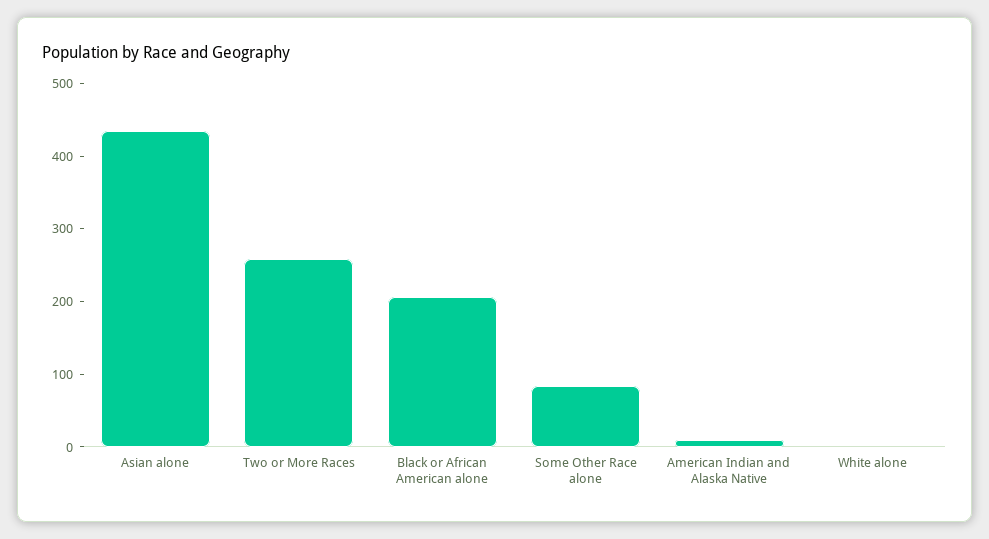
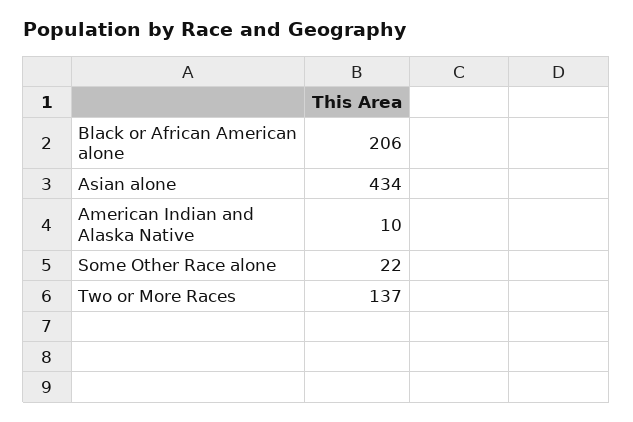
  {
    "Asian alone": 434,
-   "Two or More Races": 260,
+   "Two or More Races": 137,
    "Black or African American alone": 206,
-   "Some Other Race alone": 80,
+   "Some Other Race alone": 22,
-   "American Indian and Alaska Native": 10,
+   "American Indian and Alaska Native": 10
-   "White alone": 0
  }

